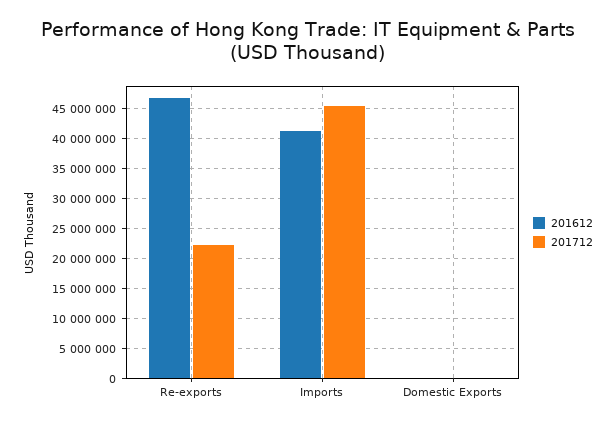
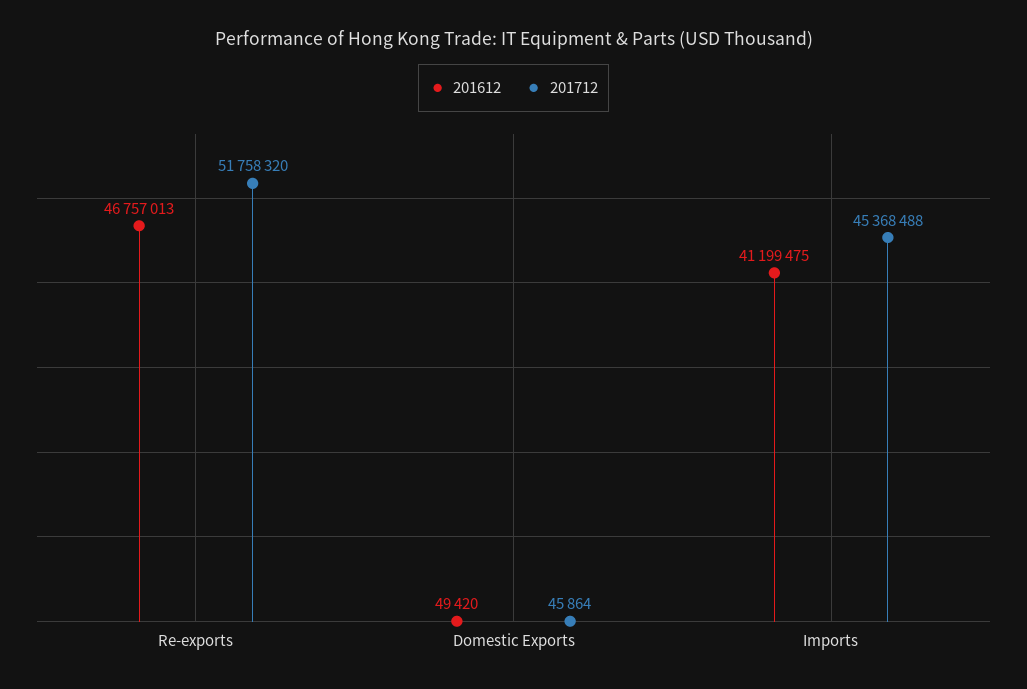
  {
    "201612": {
      "Re-exports": 46757013,
      "Imports": 41199475,
      "Domestic Exports": 49420
    },
    "201712": {
-     "Re-exports": 22500000,
+     "Re-exports": 51758320,
      "Imports": 45368488,
      "Domestic Exports": 45864
    }
  }

